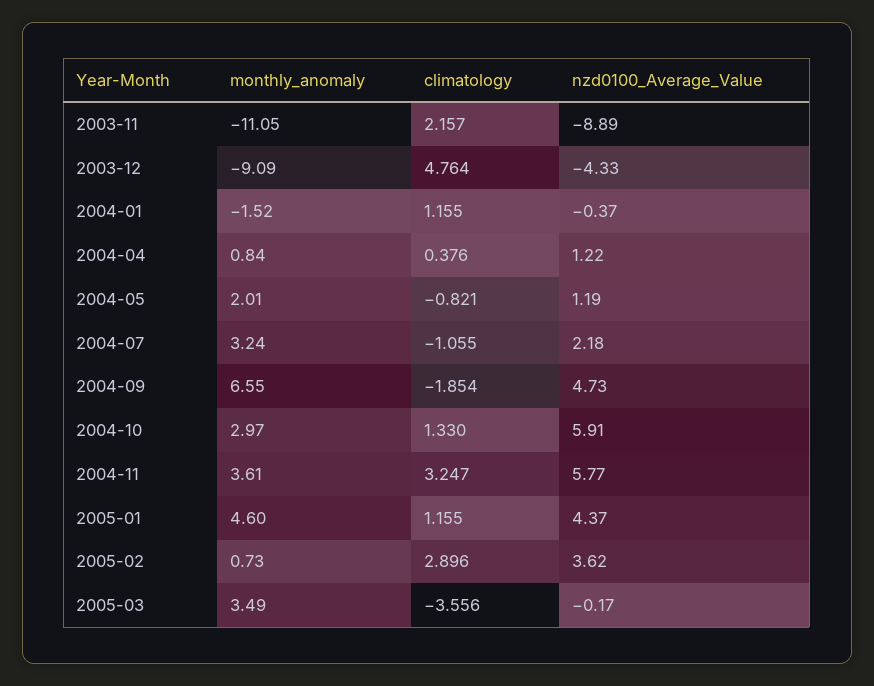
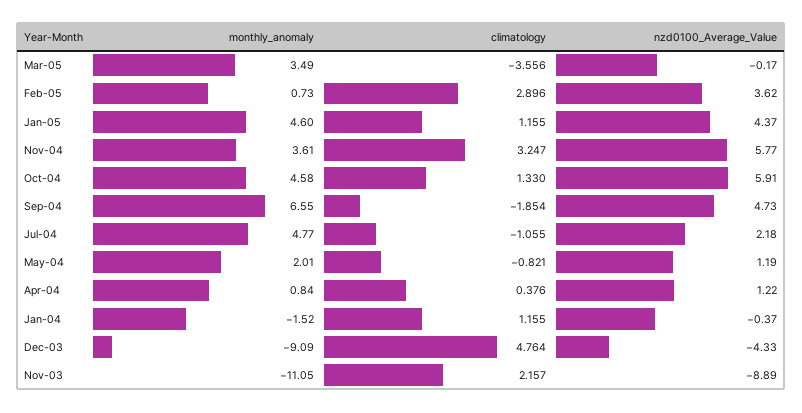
  {
    "monthly_anomaly": {
      "2003-11": -11.05,
      "2003-12": -9.09,
      "2004-01": -1.52,
      "2004-04": 0.84,
      "2004-05": 2.01,
-     "2004-07": 3.24,
+     "2004-07": 4.77,
      "2004-09": 6.55,
-     "2004-10": 2.97,
+     "2004-10": 4.58,
      "2004-11": 3.61,
      "2005-01": 4.6,
      "2005-02": 0.73,
      "2005-03": 3.49
    },
    "climatology": {
      "2003-11": 2.157,
      "2003-12": 4.764,
      "2004-01": 1.155,
      "2004-04": 0.376,
      "2004-05": -0.821,
      "2004-07": -1.055,
      "2004-09": -1.854,
      "2004-10": 1.33,
      "2004-11": 3.247,
      "2005-01": 1.155,
      "2005-02": 2.896,
      "2005-03": -3.556
    },
    "nzd0100_Average_Value": {
      "2003-11": -8.89,
      "2003-12": -4.33,
      "2004-01": -0.37,
      "2004-04": 1.22,
      "2004-05": 1.19,
      "2004-07": 2.18,
      "2004-09": 4.73,
      "2004-10": 5.91,
      "2004-11": 5.77,
      "2005-01": 4.37,
      "2005-02": 3.62,
      "2005-03": -0.17
    }
  }

